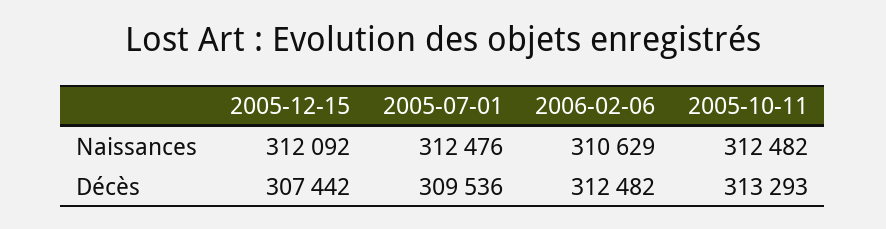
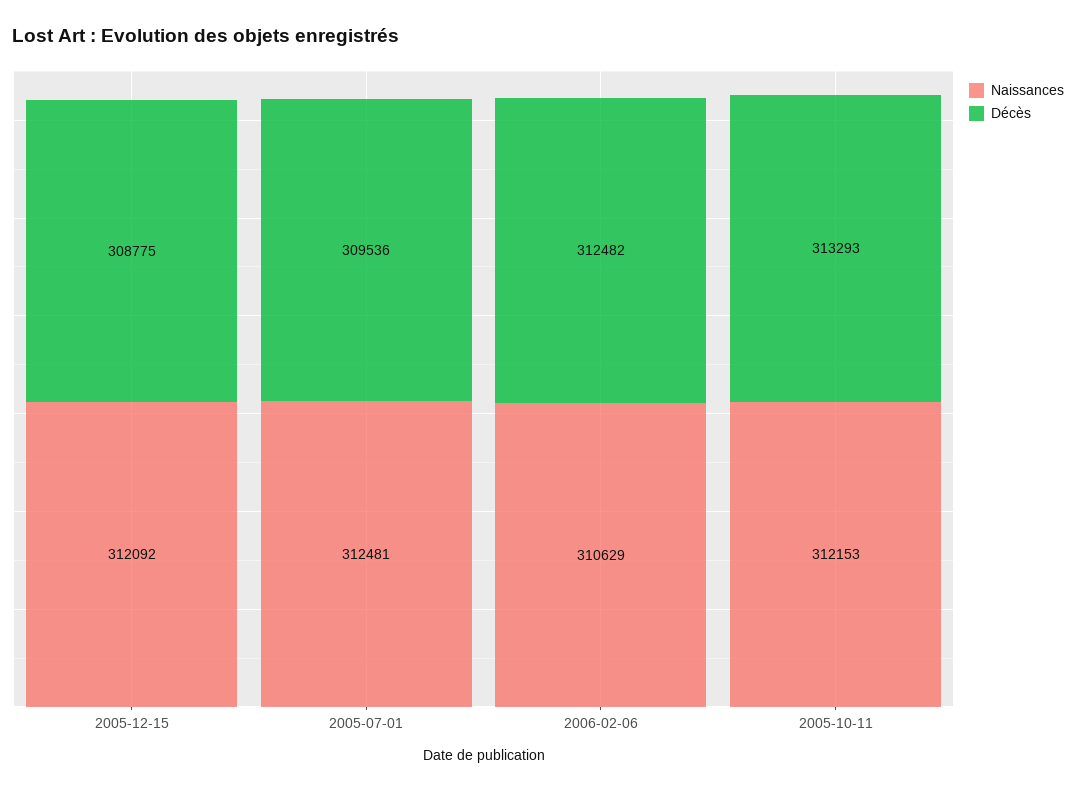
  {
    "Naissances": {
      "2005-12-15": 312092,
-     "2005-07-01": 312476,
+     "2005-07-01": 312481,
      "2006-02-06": 310629,
-     "2005-10-11": 312482
+     "2005-10-11": 312153
    },
    "Décès": {
-     "2005-12-15": 307442,
+     "2005-12-15": 308775,
      "2005-07-01": 309536,
      "2006-02-06": 312482,
      "2005-10-11": 313293
    }
  }

